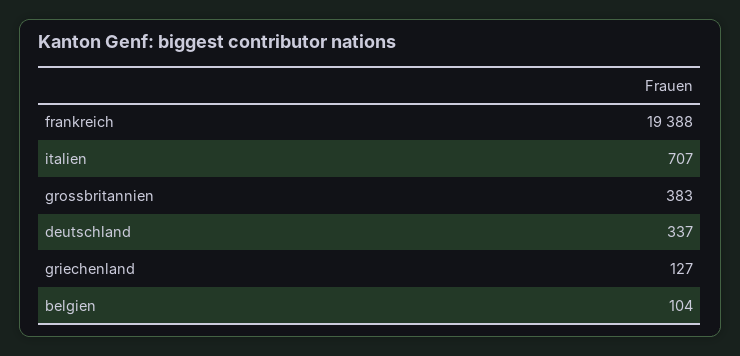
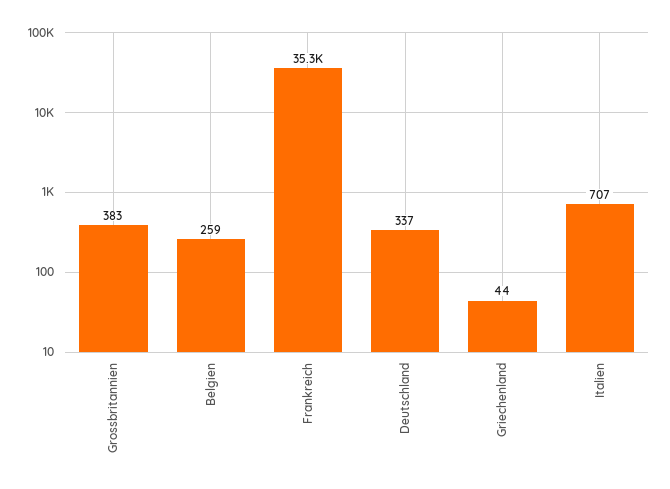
  {
-   "frankreich": 19388,
+   "frankreich": 35300,
    "italien": 707,
    "grossbritannien": 383,
    "deutschland": 337,
-   "griechenland": 127,
+   "griechenland": 44,
-   "belgien": 104
+   "belgien": 259
  }

